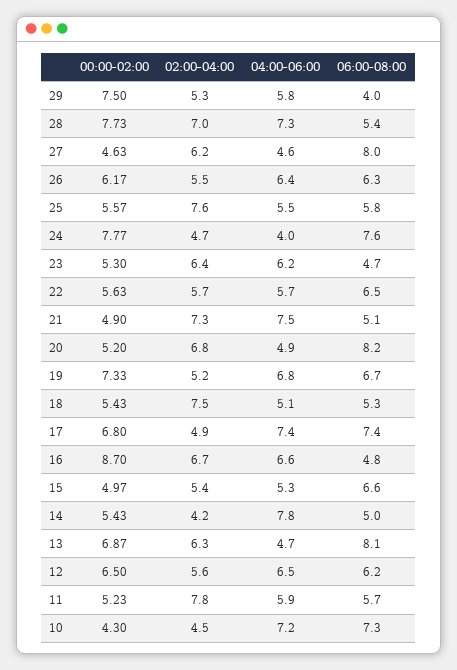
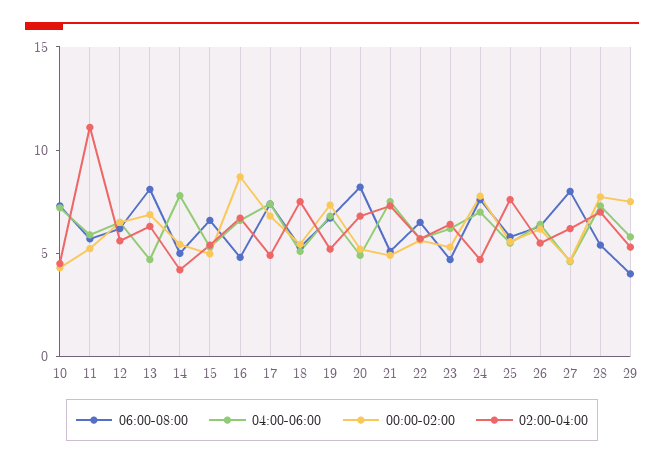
  {
    "00:00-02:00": {
      "29": 7.5,
      "28": 7.73,
      "27": 4.63,
      "26": 6.17,
      "25": 5.57,
      "24": 7.77,
      "23": 5.3,
      "22": 5.63,
      "21": 4.9,
      "20": 5.2,
      "19": 7.33,
      "18": 5.43,
      "17": 6.8,
      "16": 8.7,
      "15": 4.97,
      "14": 5.43,
      "13": 6.87,
      "12": 6.5,
      "11": 5.23,
      "10": 4.3
    },
    "02:00-04:00": {
      "29": 5.3,
      "28": 7,
      "27": 6.2,
      "26": 5.5,
      "25": 7.6,
      "24": 4.7,
      "23": 6.4,
      "22": 5.7,
      "21": 7.3,
      "20": 6.8,
      "19": 5.2,
      "18": 7.5,
      "17": 4.9,
      "16": 6.7,
      "15": 5.4,
      "14": 4.2,
      "13": 6.3,
      "12": 5.6,
-     "11": 7.8,
+     "11": 11,
      "10": 4.5
    },
    "04:00-06:00": {
      "29": 5.8,
      "28": 7.3,
      "27": 4.6,
      "26": 6.4,
      "25": 5.5,
-     "24": 4,
+     "24": 7,
      "23": 6.2,
      "22": 5.7,
      "21": 7.5,
      "20": 4.9,
      "19": 6.8,
      "18": 5.1,
      "17": 7.4,
      "16": 6.6,
      "15": 5.3,
      "14": 7.8,
      "13": 4.7,
      "12": 6.5,
      "11": 5.9,
      "10": 7.2
    },
    "06:00-08:00": {
      "29": 4,
      "28": 5.4,
      "27": 8,
      "26": 6.3,
      "25": 5.8,
      "24": 7.6,
      "23": 4.7,
      "22": 6.5,
      "21": 5.1,
      "20": 8.2,
      "19": 6.7,
      "18": 5.3,
      "17": 7.4,
      "16": 4.8,
      "15": 6.6,
      "14": 5,
      "13": 8.1,
      "12": 6.2,
      "11": 5.7,
      "10": 7.3
    }
  }

